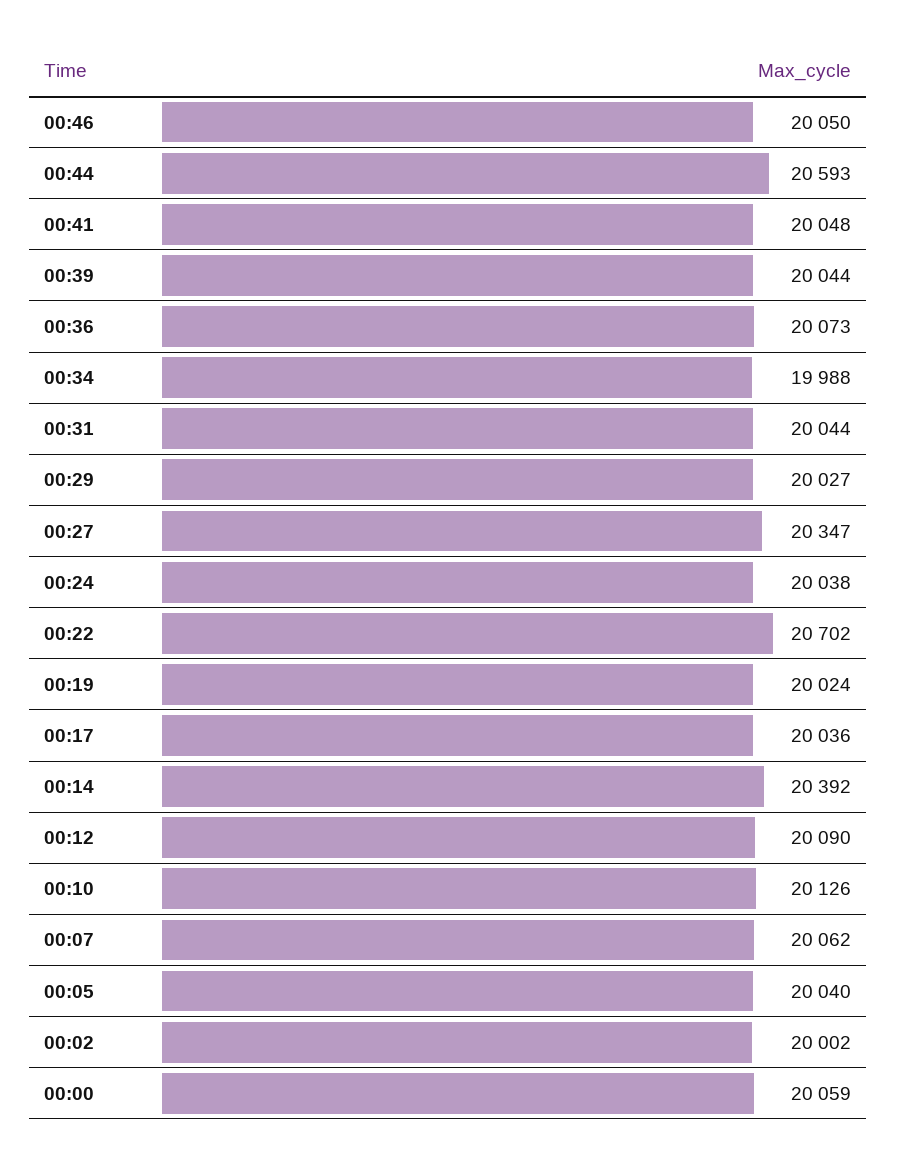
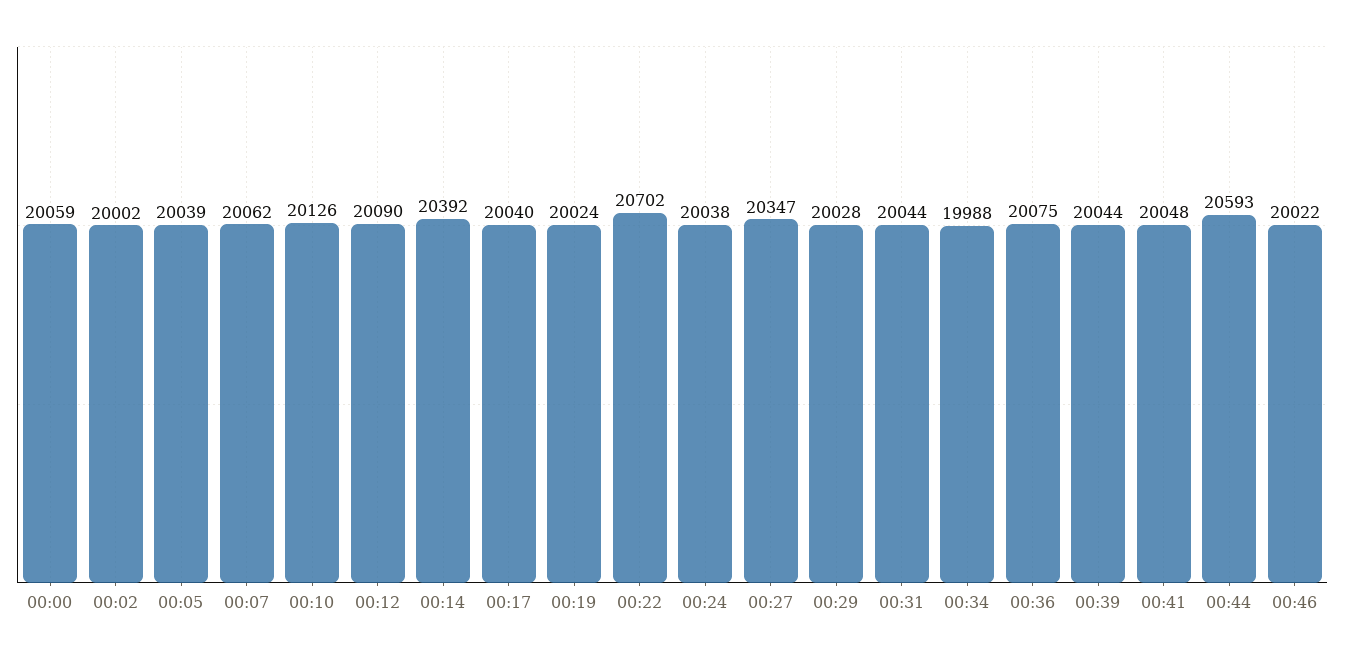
  {
-   "00:46": 20050,
+   "00:46": 20022,
    "00:44": 20593,
    "00:41": 20048,
    "00:39": 20044,
-   "00:36": 20073,
+   "00:36": 20075,
    "00:34": 19988,
    "00:31": 20044,
-   "00:29": 20027,
+   "00:29": 20028,
    "00:27": 20347,
    "00:24": 20038,
    "00:22": 20702,
    "00:19": 20024,
-   "00:17": 20036,
+   "00:17": 20040,
    "00:14": 20392,
    "00:12": 20090,
    "00:10": 20126,
    "00:07": 20062,
-   "00:05": 20040,
+   "00:05": 20039,
    "00:02": 20002,
    "00:00": 20059
  }

